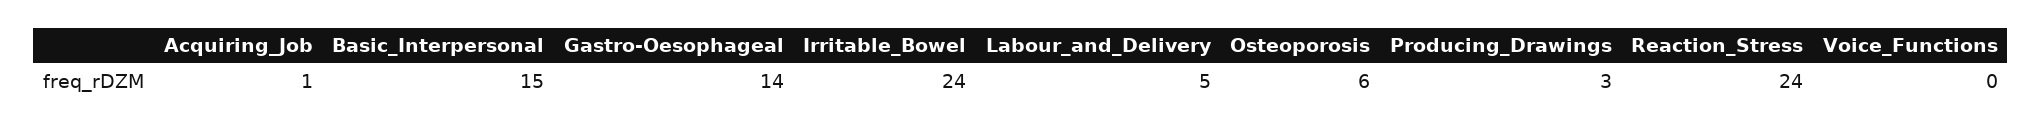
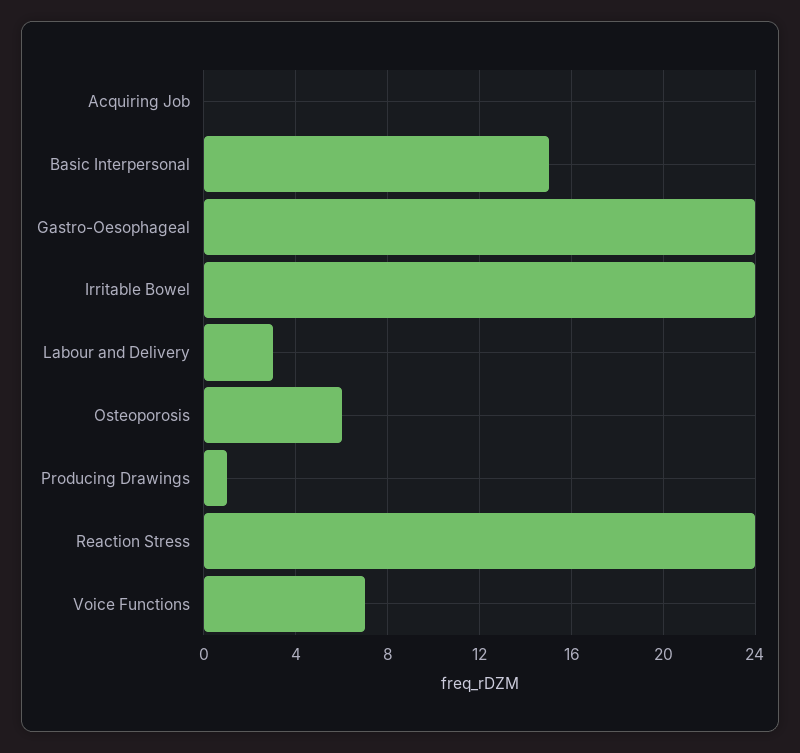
  {
-   "Acquiring_Job": 1,
+   "Acquiring_Job": 0,
    "Basic_Interpersonal": 15,
-   "Gastro-Oesophageal": 14,
+   "Gastro-Oesophageal": 24,
    "Irritable_Bowel": 24,
-   "Labour_and_Delivery": 5,
+   "Labour_and_Delivery": 3,
    "Osteoporosis": 6,
-   "Producing_Drawings": 3,
+   "Producing_Drawings": 1,
    "Reaction_Stress": 24,
-   "Voice_Functions": 0
+   "Voice_Functions": 7
  }

